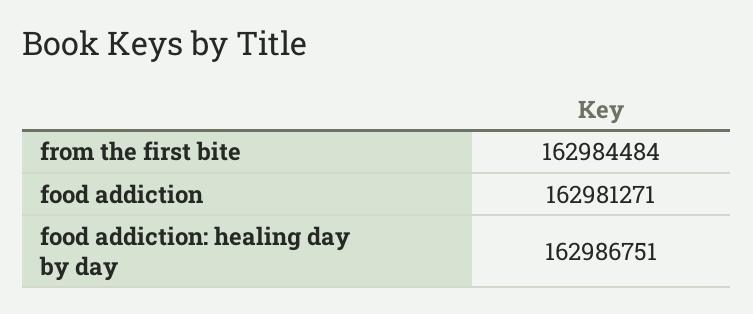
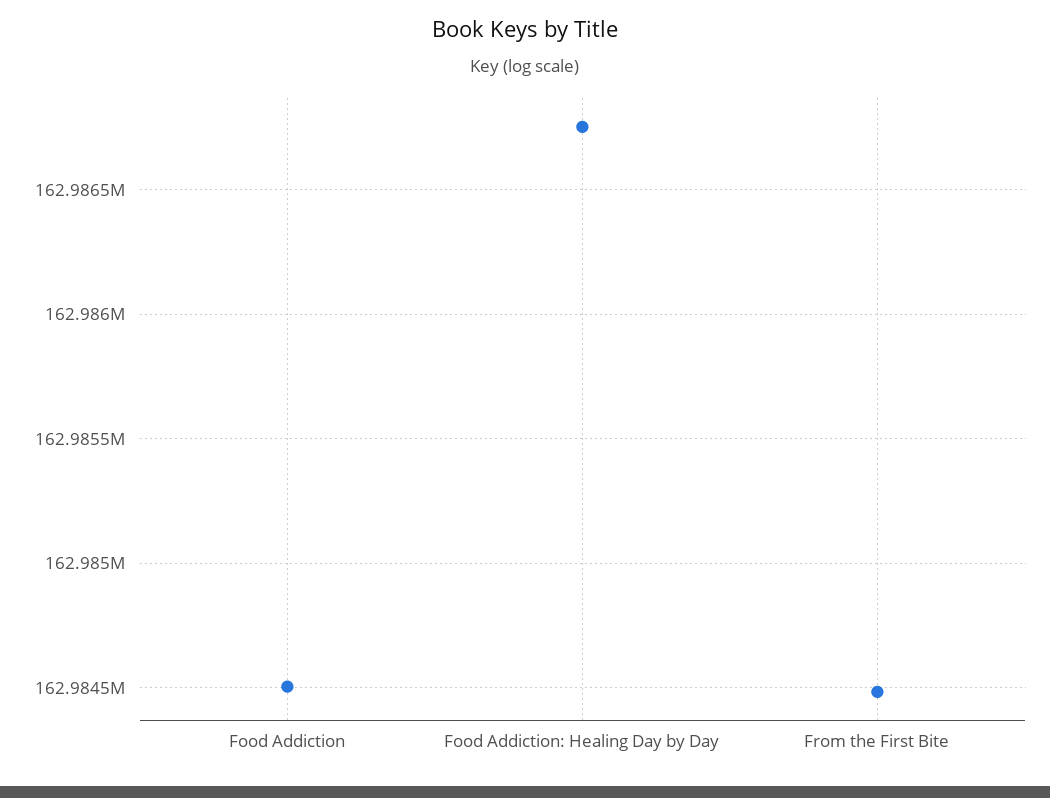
  {
    "from the first bite": 162984484,
-   "food addiction": 162981271,
+   "food addiction": 162984500,
    "food addiction: healing day by day": 162986751
  }

